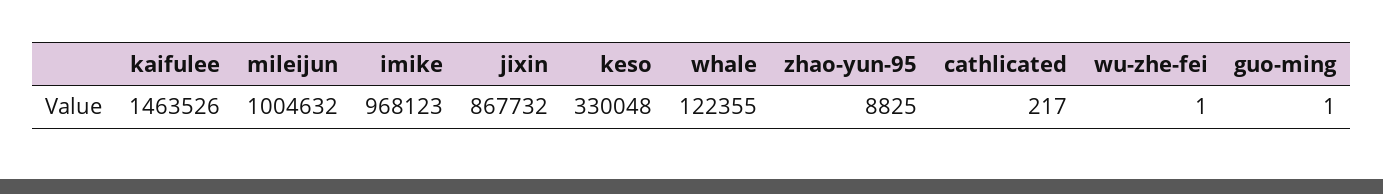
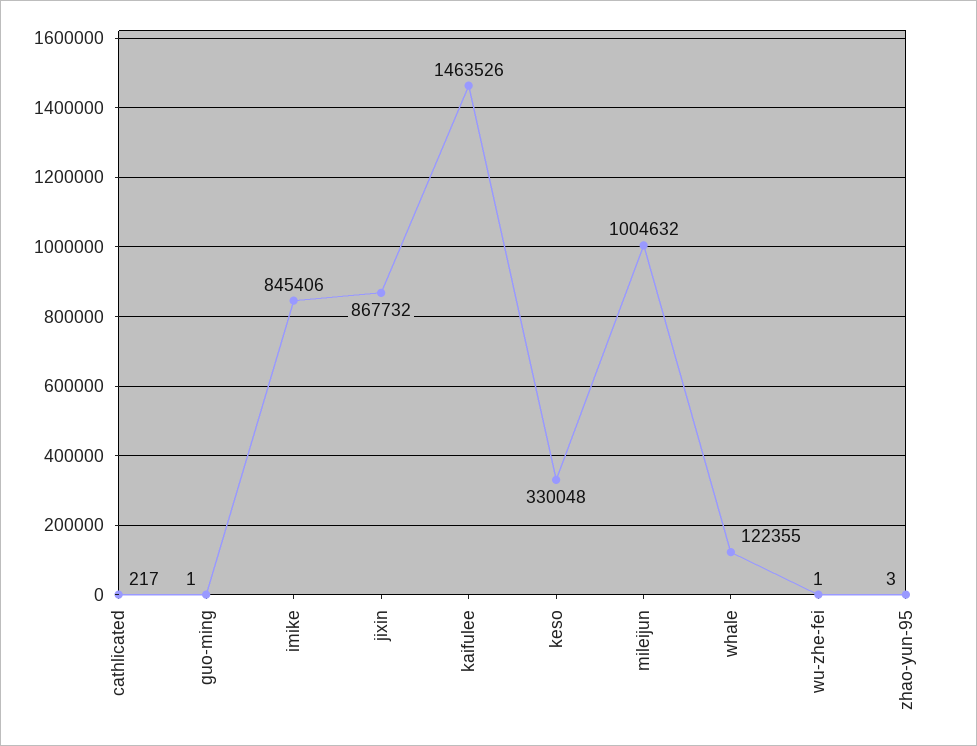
  {
    "kaifulee": 1463526,
    "mileijun": 1004632,
-   "imike": 968123,
+   "imike": 845406,
    "jixin": 867732,
    "keso": 330048,
    "whale": 122355,
-   "zhao-yun-95": 8825,
+   "zhao-yun-95": 3,
    "cathlicated": 217,
    "wu-zhe-fei": 1,
    "guo-ming": 1
  }

